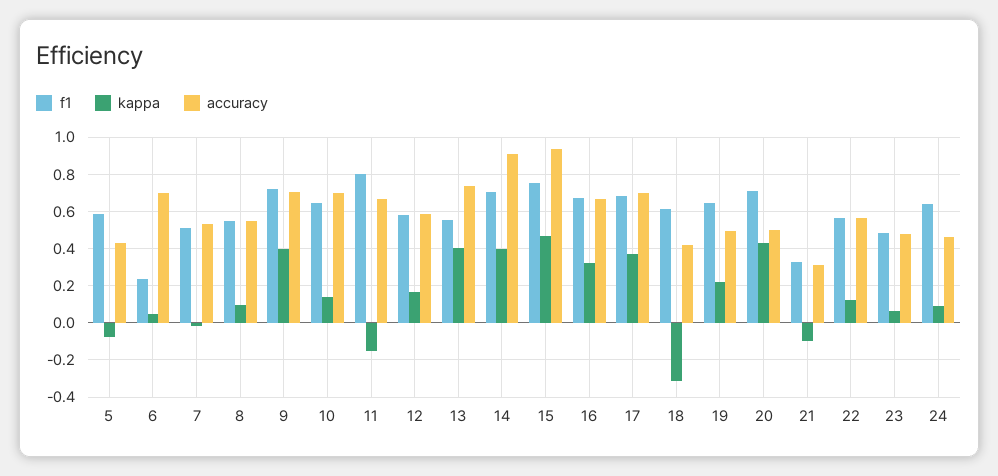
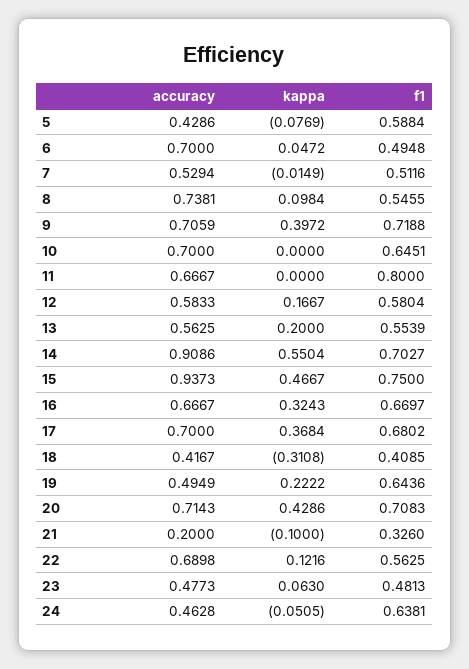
  {
    "f1": {
      "5": 0.5884,
-     "6": 0.25,
+     "6": 0.4948,
      "7": 0.5116,
      "8": 0.5455,
      "9": 0.7188,
      "10": 0.6451,
      "11": 0.8,
      "12": 0.5804,
      "13": 0.5539,
      "14": 0.7027,
      "15": 0.75,
      "16": 0.6697,
      "17": 0.6802,
-     "18": 0.6,
+     "18": 0.4085,
      "19": 0.6436,
      "20": 0.7083,
      "21": 0.326,
      "22": 0.5625,
      "23": 0.4813,
      "24": 0.6381
    },
    "kappa": {
      "5": -0.0769,
      "6": 0.0472,
      "7": -0.0149,
      "8": 0.0984,
      "9": 0.3972,
-     "10": 0.15,
+     "10": 0,
-     "11": -0.15,
+     "11": 0,
      "12": 0.1667,
-     "13": 0.4,
+     "13": 0.2,
-     "14": 0.4,
+     "14": 0.5504,
      "15": 0.4667,
      "16": 0.3243,
      "17": 0.3684,
      "18": -0.3108,
      "19": 0.2222,
      "20": 0.4286,
      "21": -0.1,
      "22": 0.1216,
      "23": 0.063,
-     "24": 0.1
+     "24": -0.0505
    },
    "accuracy": {
      "5": 0.4286,
      "6": 0.7,
      "7": 0.5294,
-     "8": 0.55,
+     "8": 0.7381,
      "9": 0.7059,
      "10": 0.7,
      "11": 0.6667,
      "12": 0.5833,
-     "13": 0.75,
+     "13": 0.5625,
      "14": 0.9086,
      "15": 0.9373,
      "16": 0.6667,
      "17": 0.7,
      "18": 0.4167,
      "19": 0.4949,
-     "20": 0.5,
+     "20": 0.7143,
-     "21": 0.3,
+     "21": 0.2,
-     "22": 0.55,
+     "22": 0.6898,
      "23": 0.4773,
      "24": 0.4628
    }
  }

